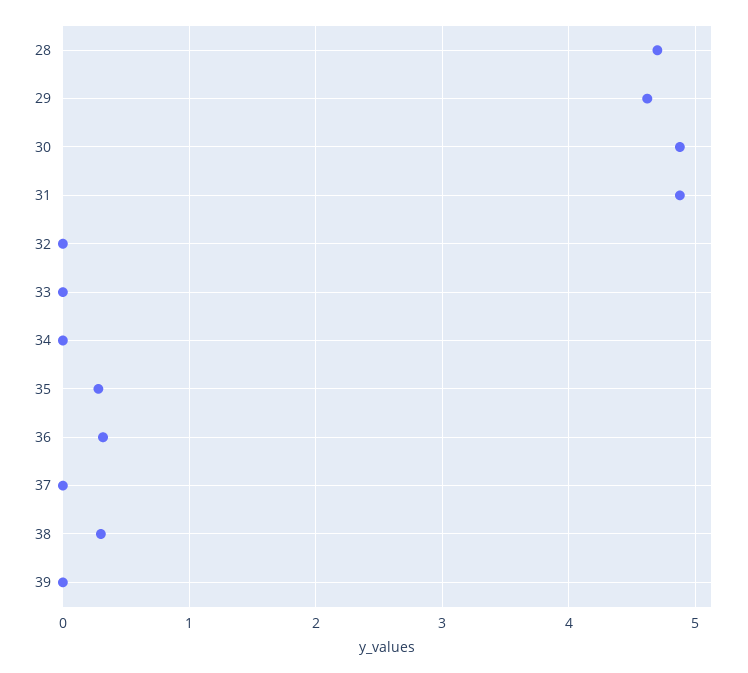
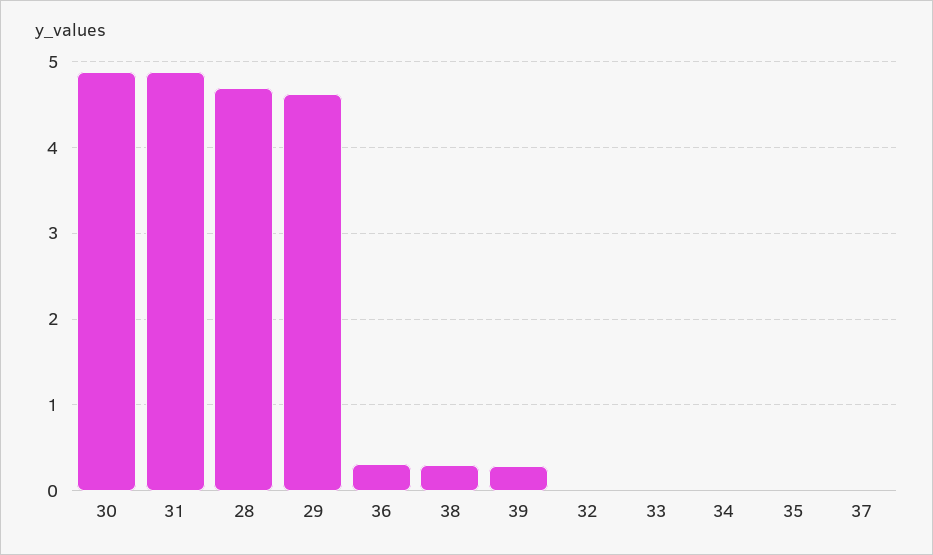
  {
    "28": 4.7,
    "29": 4.6,
    "30": 4.9,
    "31": 4.9,
    "32": 0,
    "33": 0,
    "34": 0,
-   "35": 0.3,
+   "35": 0,
    "36": 0.3,
    "37": 0,
    "38": 0.3,
-   "39": 0
+   "39": 0.3
  }

